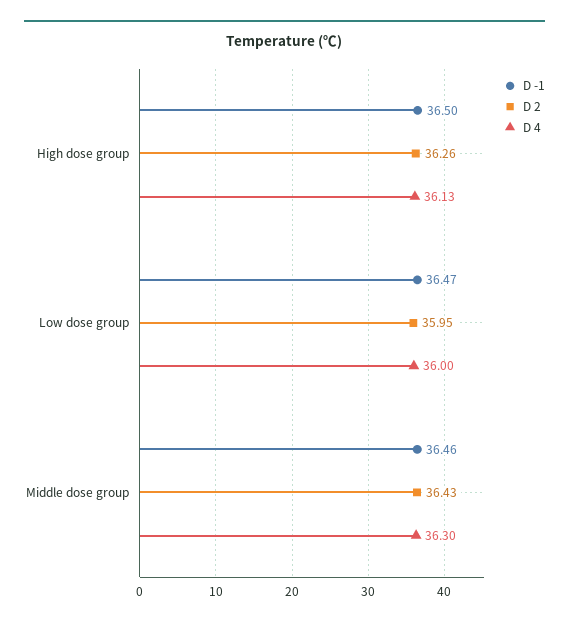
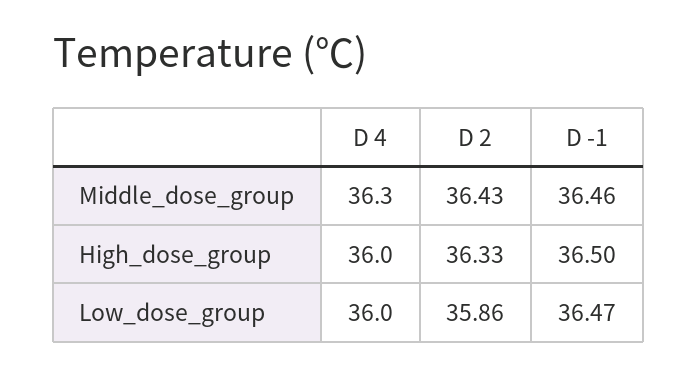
  {
    "D -1": {
      "High dose group": 36.5,
      "Low dose group": 36.47,
      "Middle dose group": 36.46
    },
    "D 2": {
-     "High dose group": 36.26,
+     "High dose group": 36.33,
-     "Low dose group": 35.95,
+     "Low dose group": 35.86,
      "Middle dose group": 36.43
    },
    "D 4": {
-     "High dose group": 36.13,
+     "High dose group": 36,
      "Low dose group": 36,
      "Middle dose group": 36.3
    }
  }

